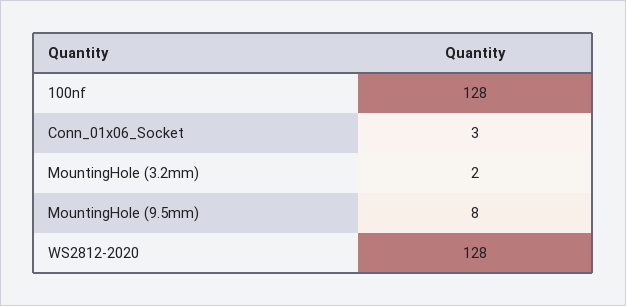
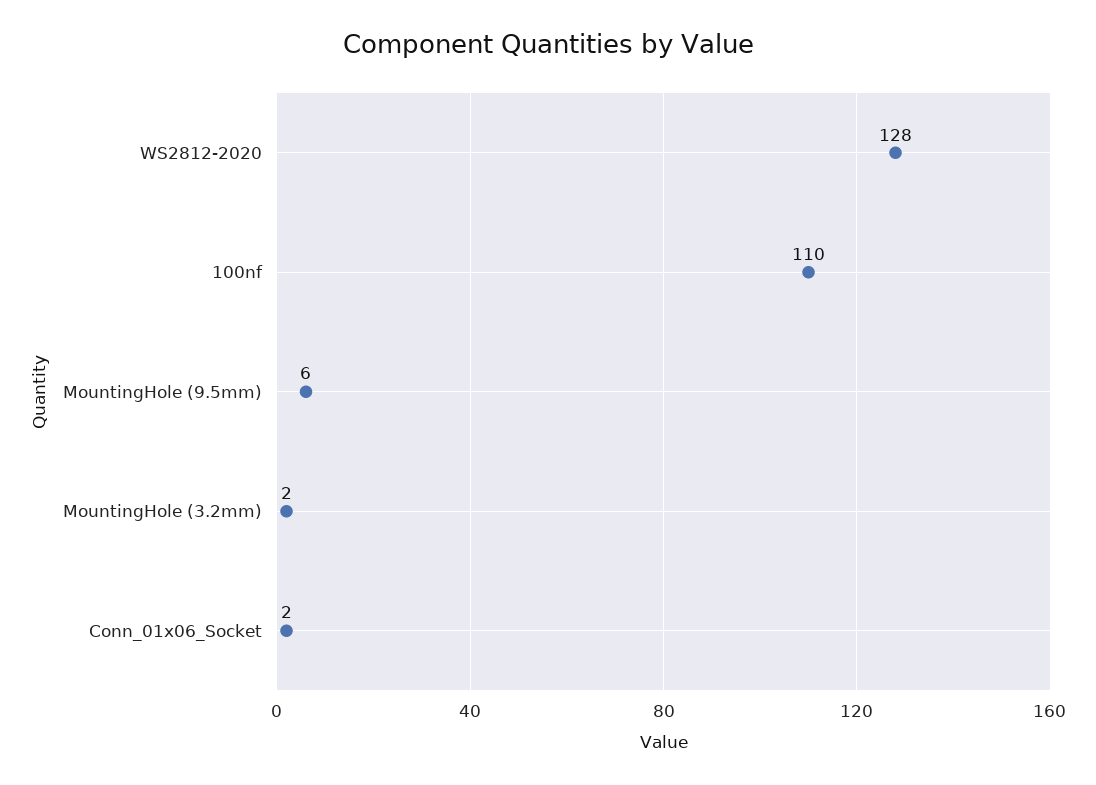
  {
-   "100nf": 128,
+   "100nf": 110,
-   "Conn_01x06_Socket": 3,
+   "Conn_01x06_Socket": 2,
    "MountingHole (3.2mm)": 2,
-   "MountingHole (9.5mm)": 8,
+   "MountingHole (9.5mm)": 6,
    "WS2812-2020": 128
  }

